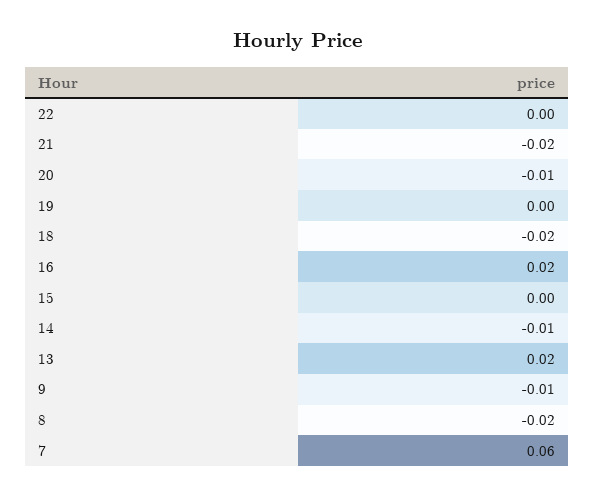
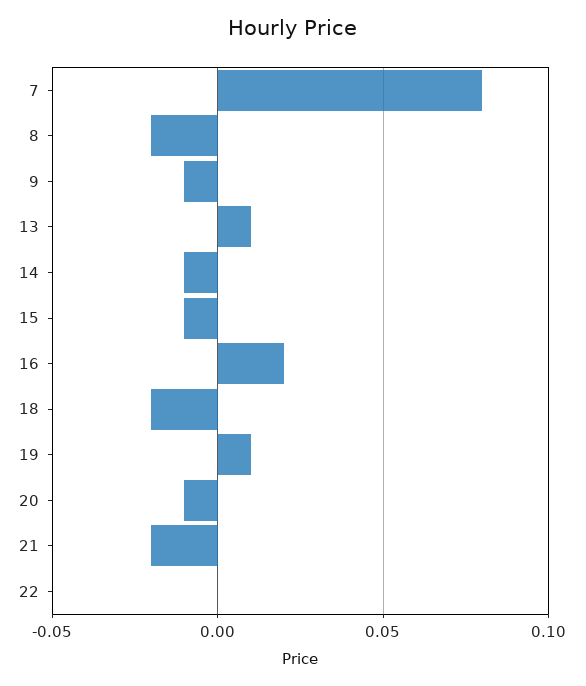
  {
    "22": 0,
    "21": -0.02,
    "20": -0.01,
-   "19": 0,
+   "19": 0.01,
    "18": -0.02,
    "16": 0.02,
-   "15": 0,
+   "15": -0.01,
    "14": -0.01,
-   "13": 0.02,
+   "13": 0.01,
    "9": -0.01,
    "8": -0.02,
-   "7": 0.06
+   "7": 0.08
  }

